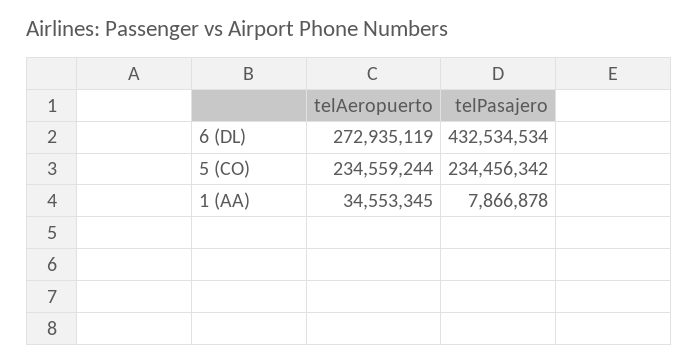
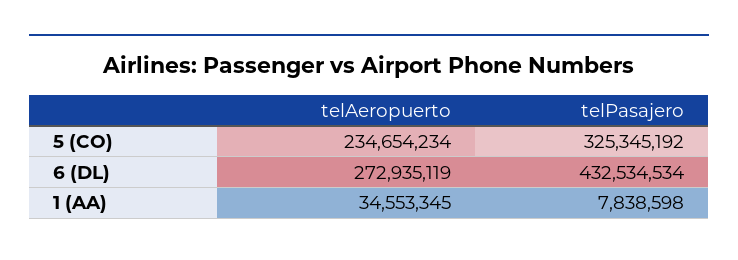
  {
    "telAeropuerto": {
      "6 (DL)": 272935119,
-     "5 (CO)": 234559244,
+     "5 (CO)": 234654234,
      "1 (AA)": 34553345
    },
    "telPasajero": {
      "6 (DL)": 432534534,
-     "5 (CO)": 234456342,
+     "5 (CO)": 325345192,
-     "1 (AA)": 7866878
+     "1 (AA)": 7838598
    }
  }

